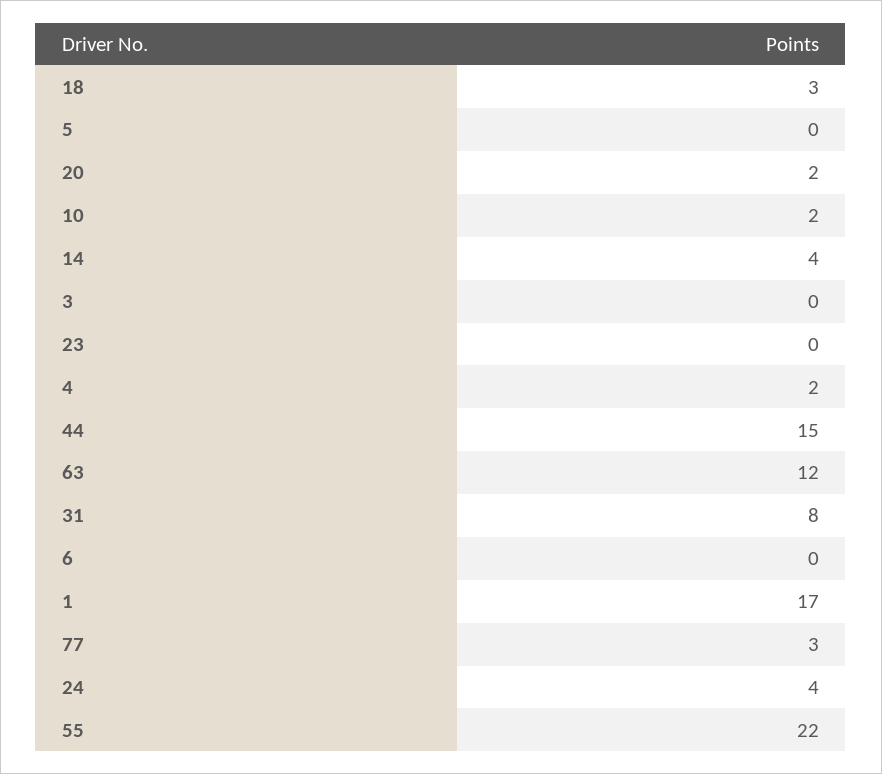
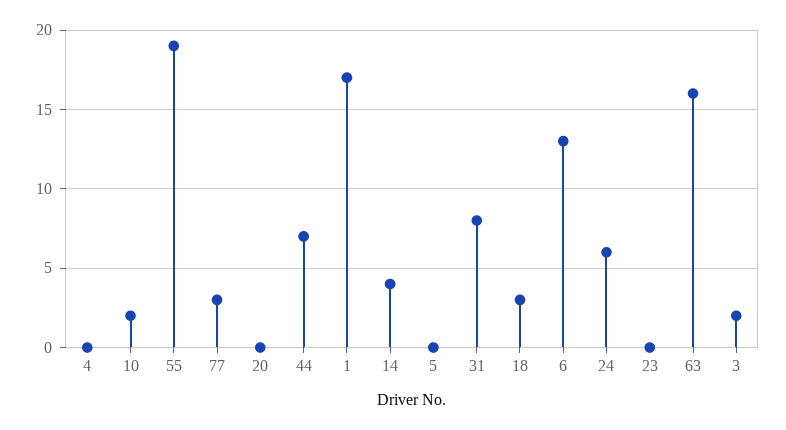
  {
    "18": 3,
    "5": 0,
-   "20": 2,
+   "20": 0,
    "10": 2,
    "14": 4,
-   "3": 0,
+   "3": 2,
    "23": 0,
-   "4": 2,
+   "4": 0,
-   "44": 15,
+   "44": 7,
-   "63": 12,
+   "63": 16,
    "31": 8,
-   "6": 0,
+   "6": 13,
    "1": 17,
    "77": 3,
-   "24": 4,
+   "24": 6,
-   "55": 22
+   "55": 19
  }

